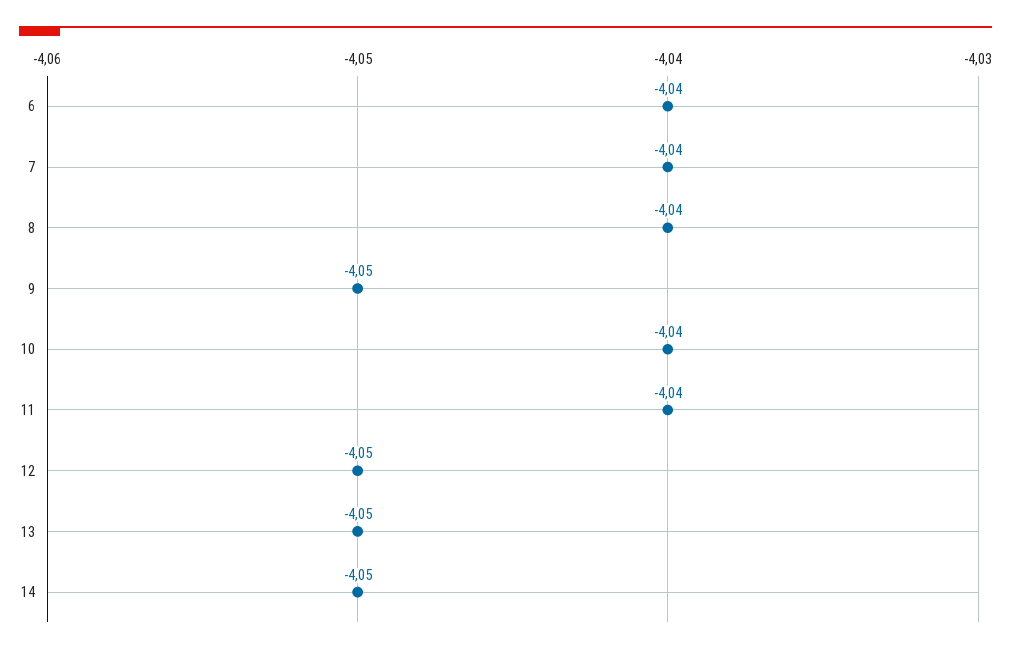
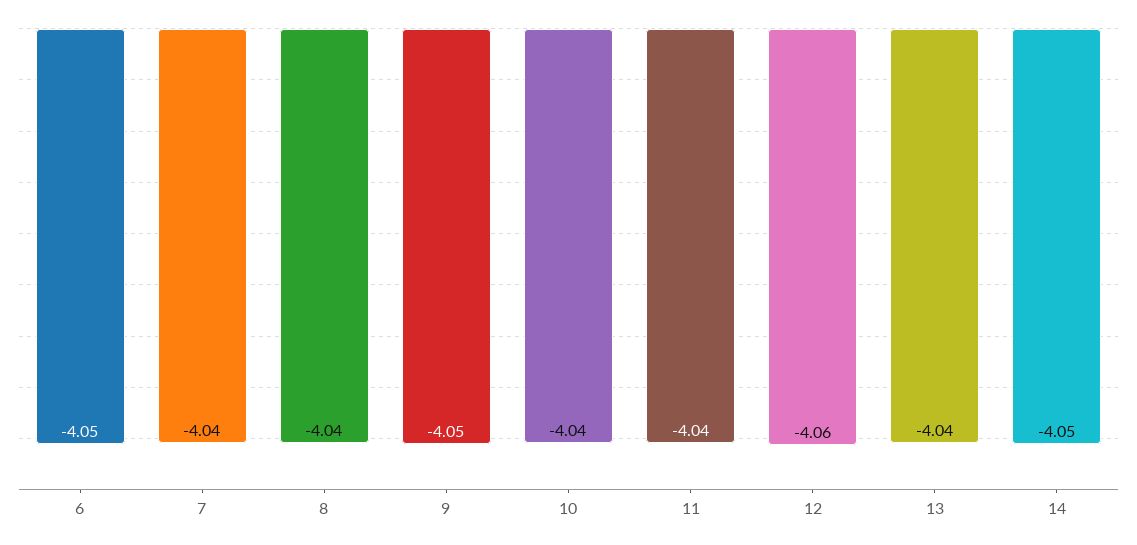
  {
-   "6": -4.04,
+   "6": -4.05,
    "7": -4.04,
    "8": -4.04,
    "9": -4.05,
    "10": -4.04,
    "11": -4.04,
-   "12": -4.05,
+   "12": -4.06,
-   "13": -4.05,
+   "13": -4.04,
    "14": -4.05
  }

